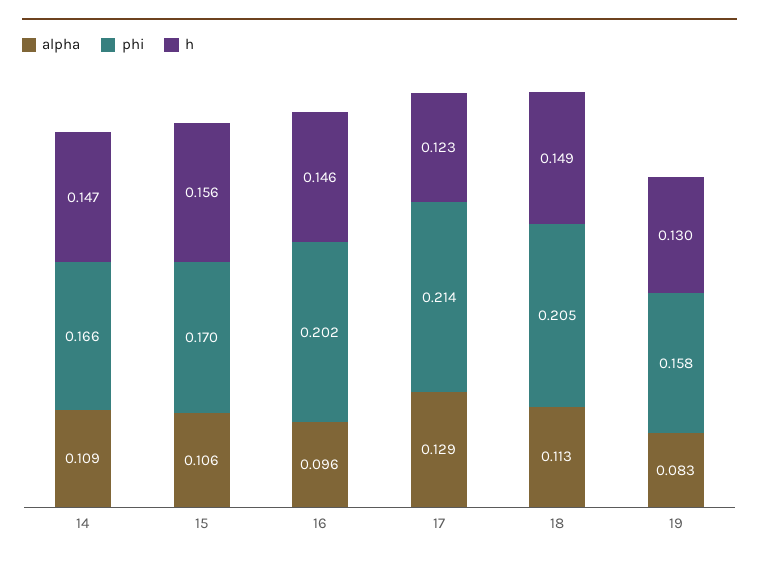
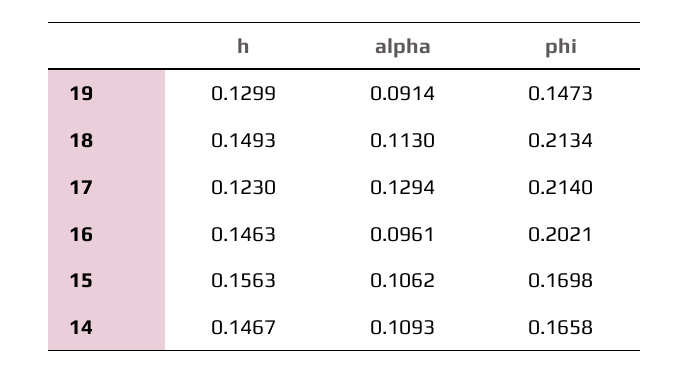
  {
    "alpha": {
      "14": 0.1093,
      "15": 0.1062,
      "16": 0.0961,
      "17": 0.1294,
      "18": 0.113,
-     "19": 0.083
+     "19": 0.0914
    },
    "phi": {
      "14": 0.1658,
      "15": 0.1698,
      "16": 0.2021,
      "17": 0.214,
-     "18": 0.205,
+     "18": 0.2134,
-     "19": 0.158
+     "19": 0.1473
    },
    "h": {
      "14": 0.1467,
      "15": 0.1563,
      "16": 0.1463,
      "17": 0.123,
      "18": 0.1493,
      "19": 0.1299
    }
  }

